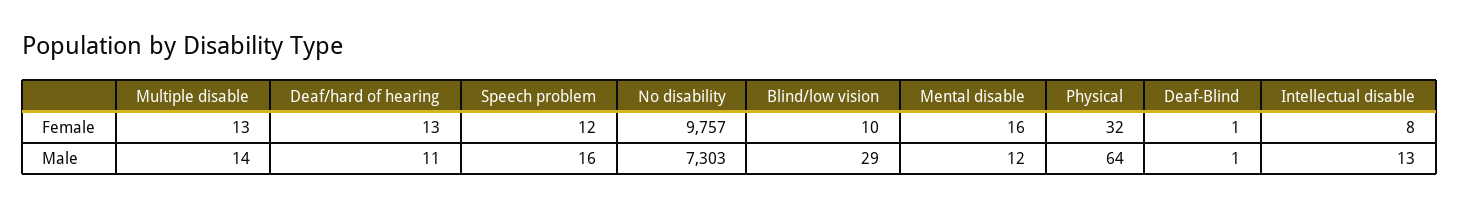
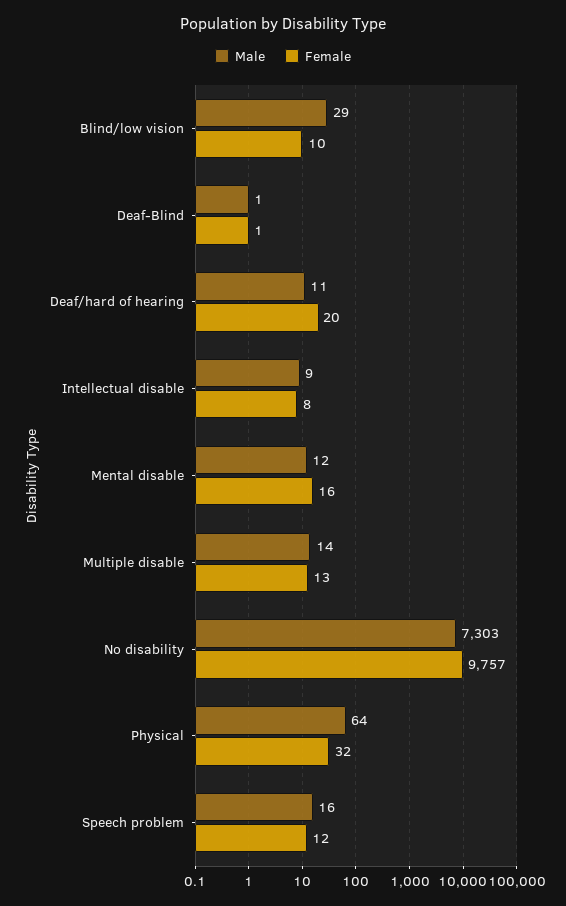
  {
    "Female": {
      "Multiple disable": 13,
-     "Deaf/hard of hearing": 13,
+     "Deaf/hard of hearing": 20,
      "Speech problem": 12,
      "No disability": 9757,
      "Blind/low vision": 10,
      "Mental disable": 16,
      "Physical": 32,
      "Deaf-Blind": 1,
      "Intellectual disable": 8
    },
    "Male": {
      "Multiple disable": 14,
      "Deaf/hard of hearing": 11,
      "Speech problem": 16,
      "No disability": 7303,
      "Blind/low vision": 29,
      "Mental disable": 12,
      "Physical": 64,
      "Deaf-Blind": 1,
-     "Intellectual disable": 13
+     "Intellectual disable": 9
    }
  }

